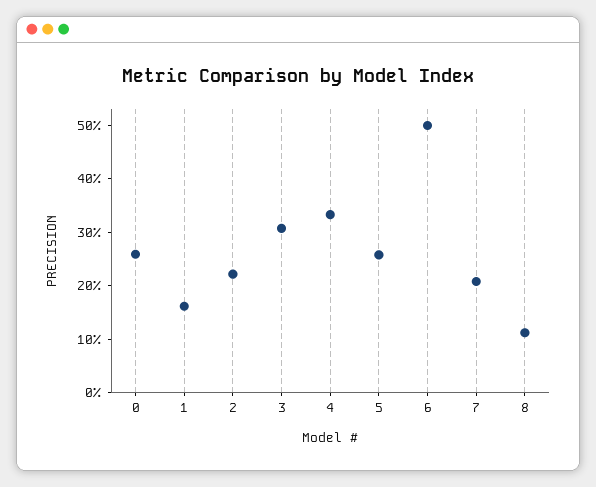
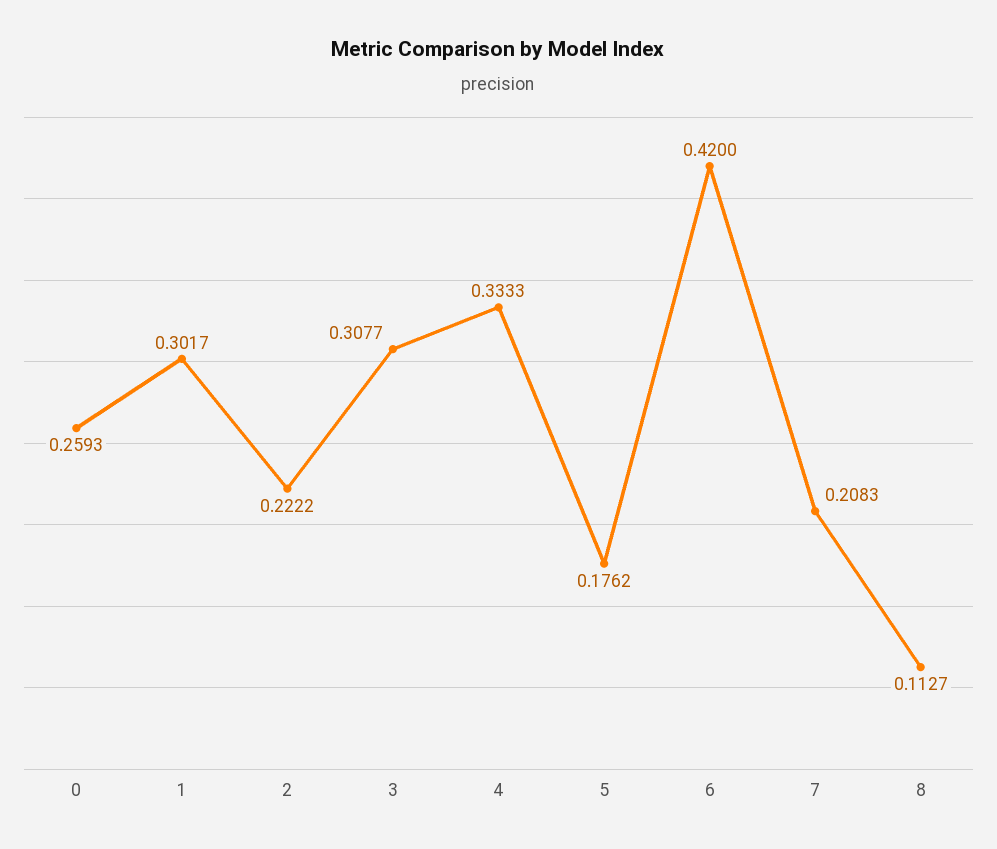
  {
    "0": 0.2593,
-   "1": 0.16,
+   "1": 0.3017,
    "2": 0.2222,
    "3": 0.3077,
    "4": 0.3333,
-   "5": 0.26,
+   "5": 0.1762,
-   "6": 0.5,
+   "6": 0.42,
    "7": 0.2083,
    "8": 0.1127
  }

